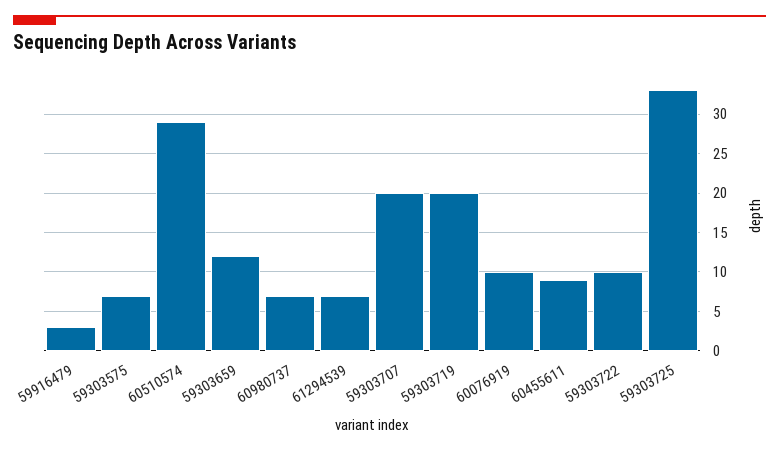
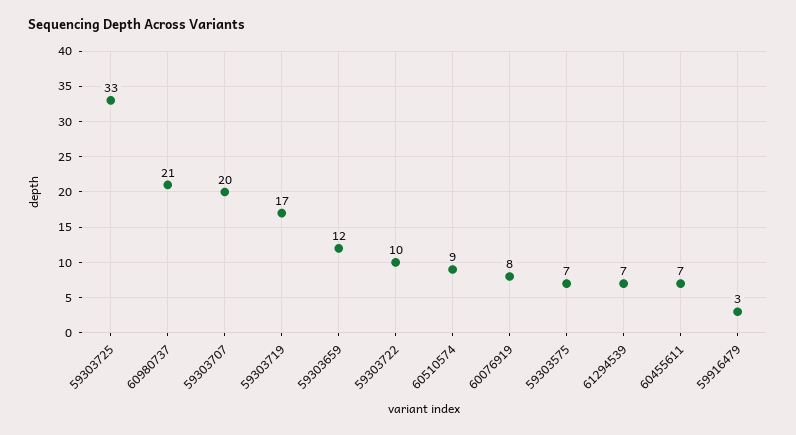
  {
    "59916479": 3,
    "59303575": 7,
-   "60510574": 29,
+   "60510574": 9,
    "59303659": 12,
-   "60980737": 7,
+   "60980737": 21,
    "61294539": 7,
    "59303707": 20,
-   "59303719": 20,
+   "59303719": 17,
-   "60076919": 10,
+   "60076919": 8,
-   "60455611": 9,
+   "60455611": 7,
    "59303722": 10,
    "59303725": 33
  }

